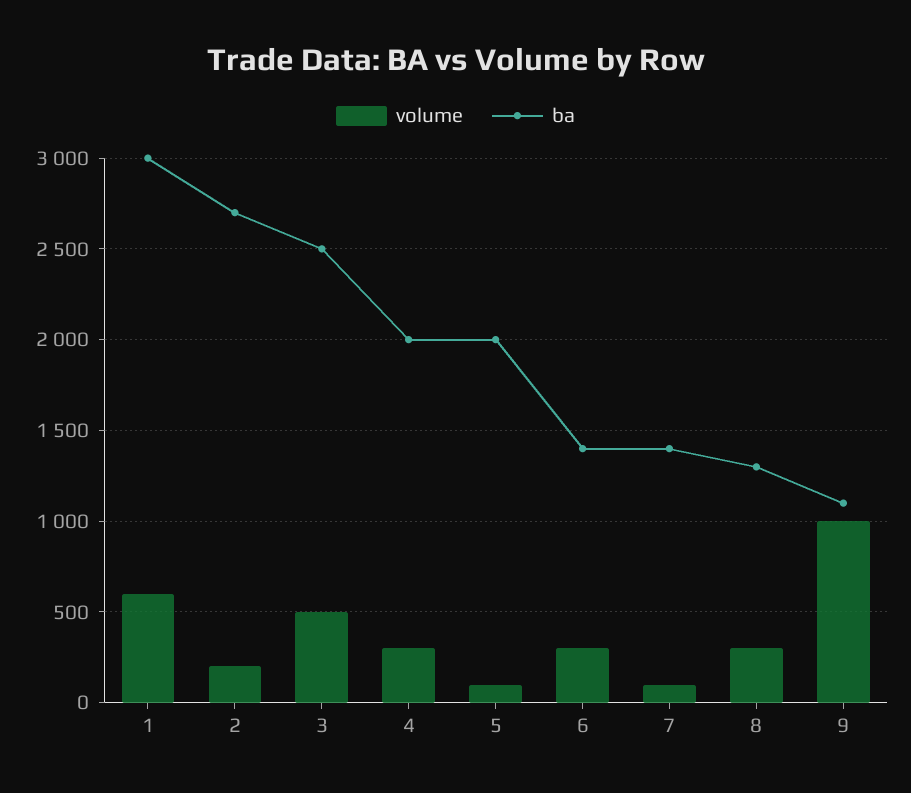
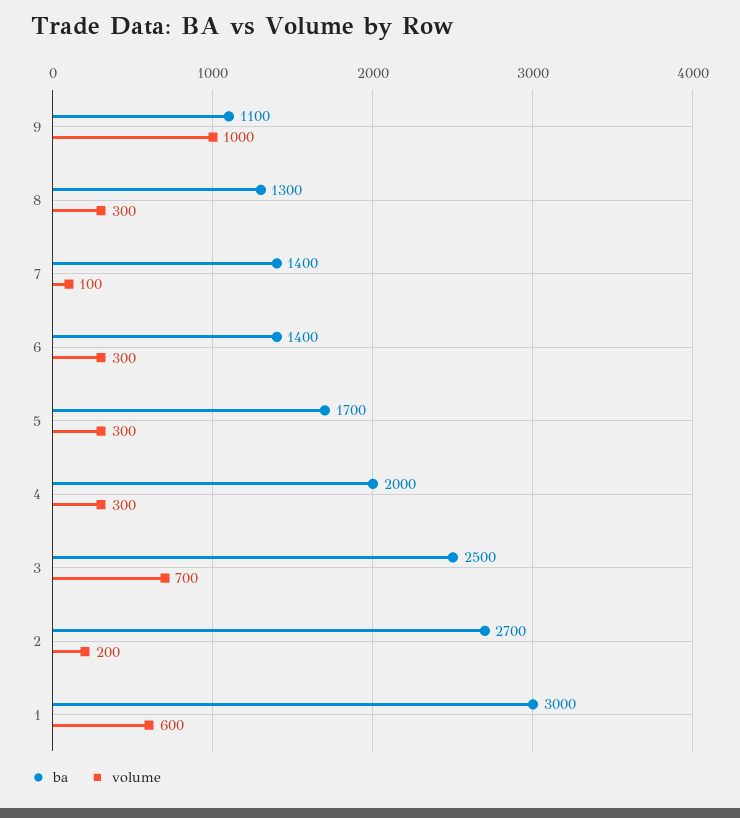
  {
    "volume": {
      "1": 600,
      "2": 200,
-     "3": 500,
+     "3": 700,
      "4": 300,
-     "5": 100,
+     "5": 300,
      "6": 300,
      "7": 100,
      "8": 300,
      "9": 1000
    },
    "ba": {
      "1": 3000,
      "2": 2700,
      "3": 2500,
      "4": 2000,
-     "5": 2000,
+     "5": 1700,
      "6": 1400,
      "7": 1400,
      "8": 1300,
      "9": 1100
    }
  }

